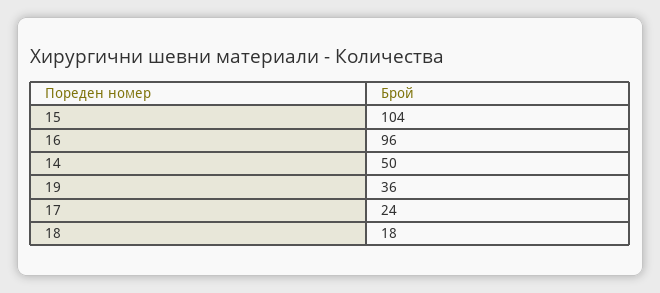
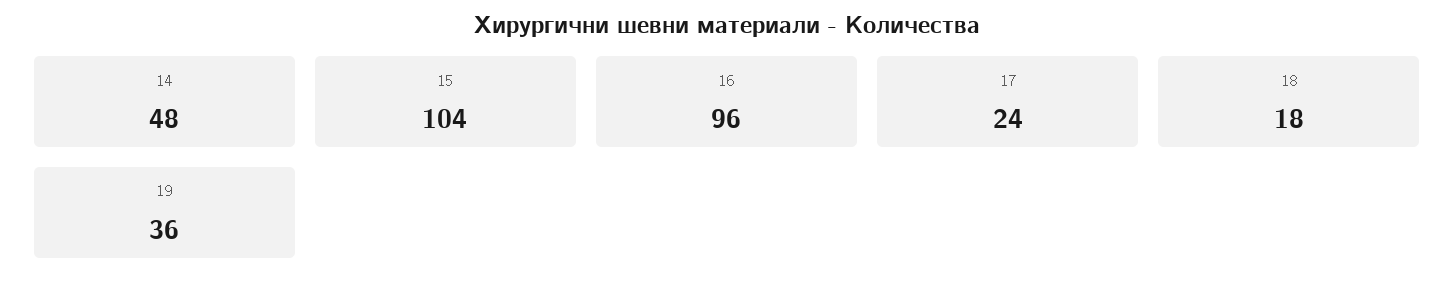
  {
    "15": 104,
    "16": 96,
-   "14": 50,
+   "14": 48,
    "19": 36,
    "17": 24,
    "18": 18
  }

